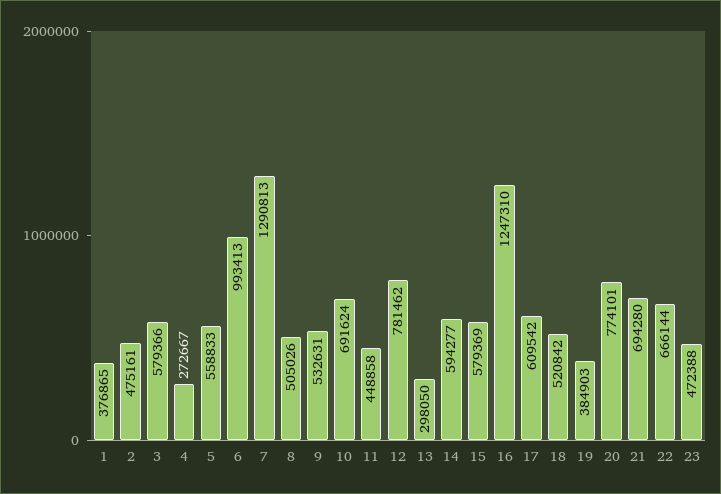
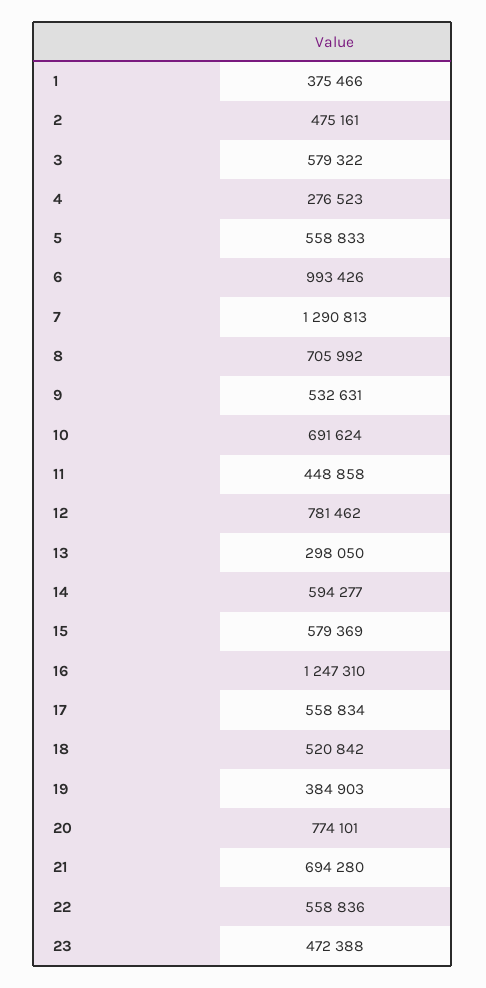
  {
-   "1": 376865,
+   "1": 375466,
    "2": 475161,
-   "3": 579366,
+   "3": 579322,
-   "4": 272667,
+   "4": 276523,
    "5": 558833,
-   "6": 993413,
+   "6": 993426,
    "7": 1290813,
-   "8": 505026,
+   "8": 705992,
    "9": 532631,
    "10": 691624,
    "11": 448858,
    "12": 781462,
    "13": 298050,
    "14": 594277,
    "15": 579369,
    "16": 1247310,
-   "17": 609542,
+   "17": 558834,
    "18": 520842,
    "19": 384903,
    "20": 774101,
    "21": 694280,
-   "22": 666144,
+   "22": 558836,
    "23": 472388
  }

